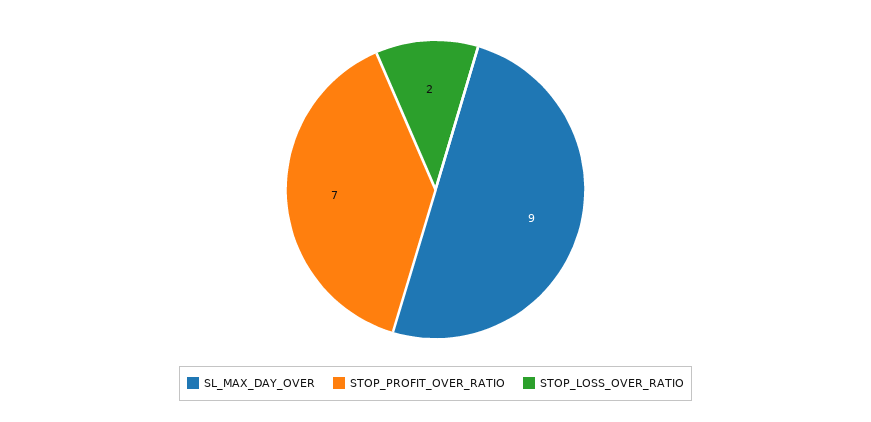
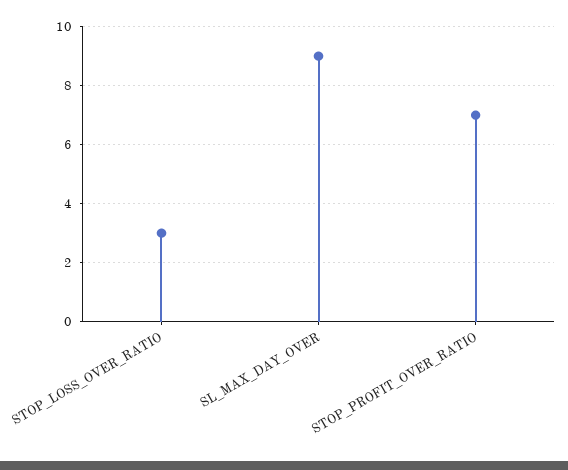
  {
    "SL_MAX_DAY_OVER": 9,
    "STOP_PROFIT_OVER_RATIO": 7,
-   "STOP_LOSS_OVER_RATIO": 2
+   "STOP_LOSS_OVER_RATIO": 3
  }

